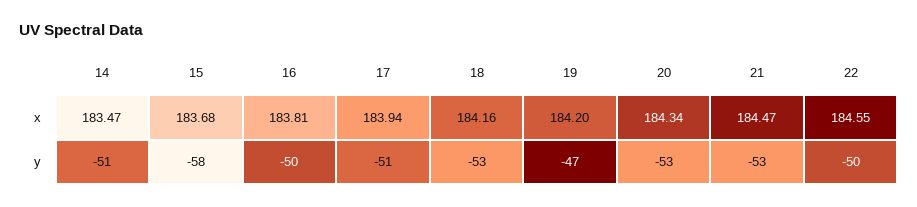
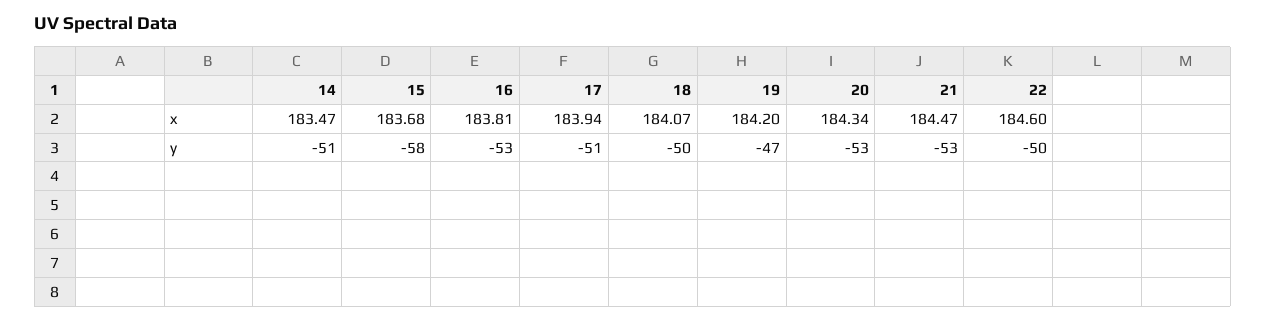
  {
    "14": {
      "x": 183.47,
      "y": -51
    },
    "15": {
      "x": 183.68,
      "y": -58
    },
    "16": {
      "x": 183.81,
-     "y": -50
+     "y": -53
    },
    "17": {
      "x": 183.94,
      "y": -51
    },
    "18": {
-     "x": 184.16,
+     "x": 184.07,
-     "y": -53
+     "y": -50
    },
    "19": {
      "x": 184.2,
      "y": -47
    },
    "20": {
      "x": 184.34,
      "y": -53
    },
    "21": {
      "x": 184.47,
      "y": -53
    },
    "22": {
-     "x": 184.55,
+     "x": 184.6,
      "y": -50
    }
  }

